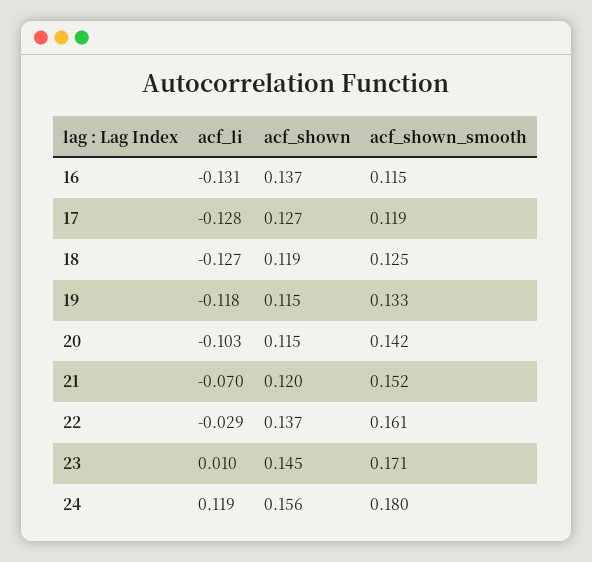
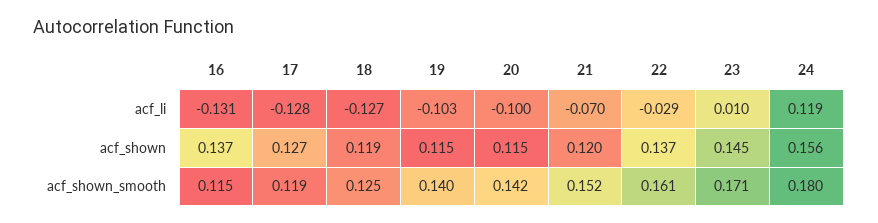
  {
    "acf_li": {
      "16": -0.131,
      "17": -0.128,
      "18": -0.127,
-     "19": -0.118,
+     "19": -0.103,
-     "20": -0.103,
+     "20": -0.1,
      "21": -0.07,
      "22": -0.029,
      "23": 0.01,
      "24": 0.119
    },
    "acf_shown": {
      "16": 0.137,
      "17": 0.127,
      "18": 0.119,
      "19": 0.115,
      "20": 0.115,
      "21": 0.12,
      "22": 0.137,
      "23": 0.145,
      "24": 0.156
    },
    "acf_shown_smooth": {
      "16": 0.115,
      "17": 0.119,
      "18": 0.125,
-     "19": 0.133,
+     "19": 0.14,
      "20": 0.142,
      "21": 0.152,
      "22": 0.161,
      "23": 0.171,
      "24": 0.18
    }
  }

